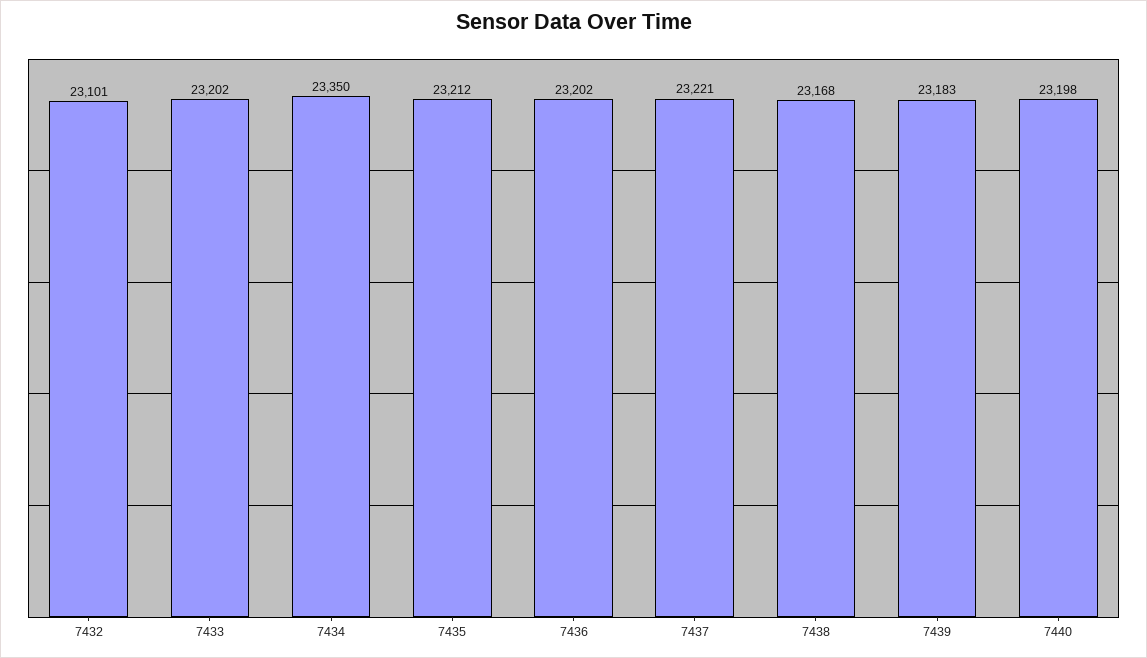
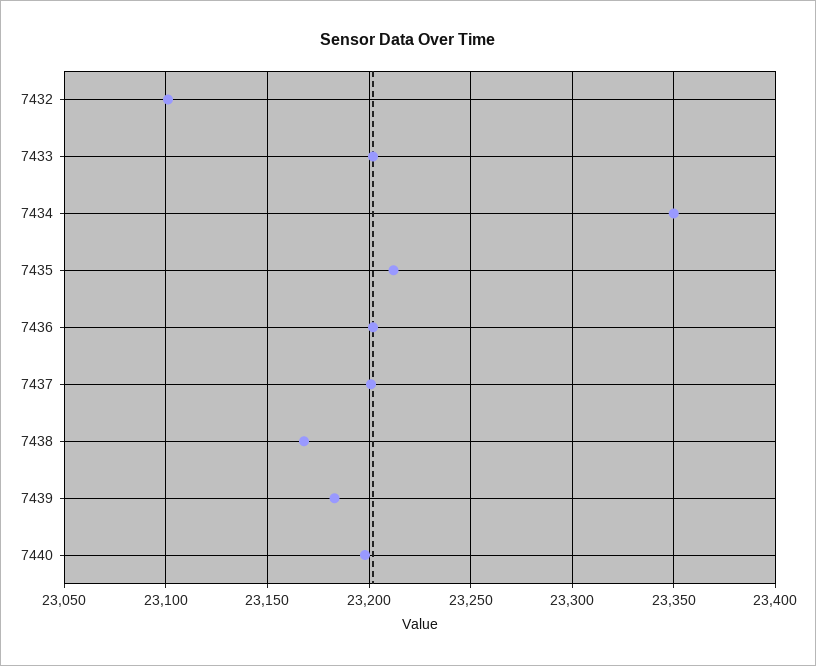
  {
    "7432": 23101,
    "7433": 23202,
    "7434": 23350,
    "7435": 23212,
    "7436": 23202,
-   "7437": 23221,
+   "7437": 23200,
    "7438": 23168,
    "7439": 23183,
    "7440": 23198
  }

